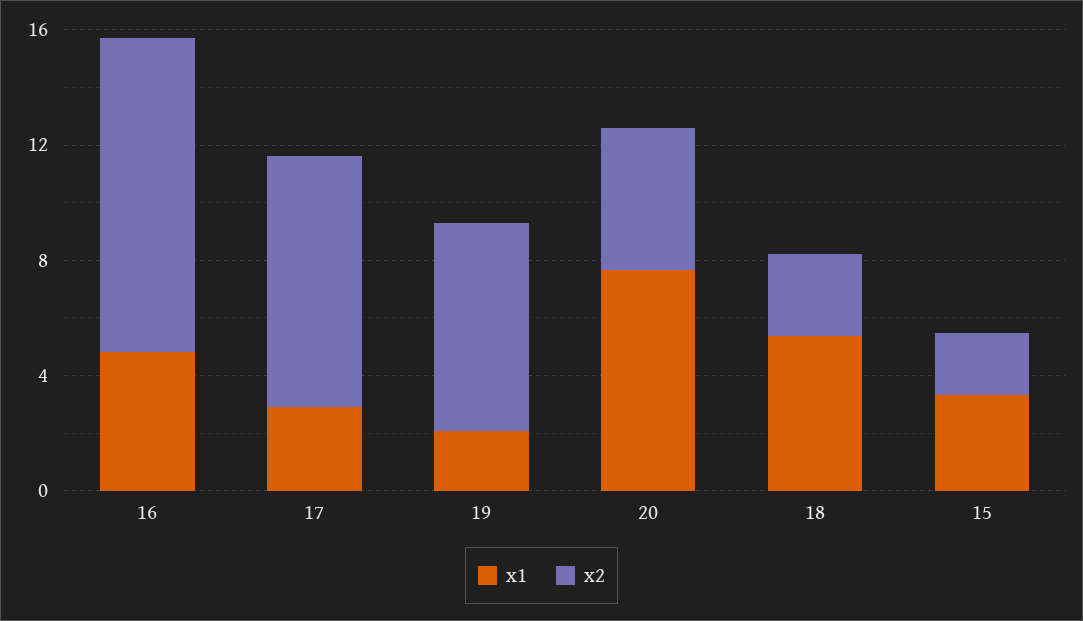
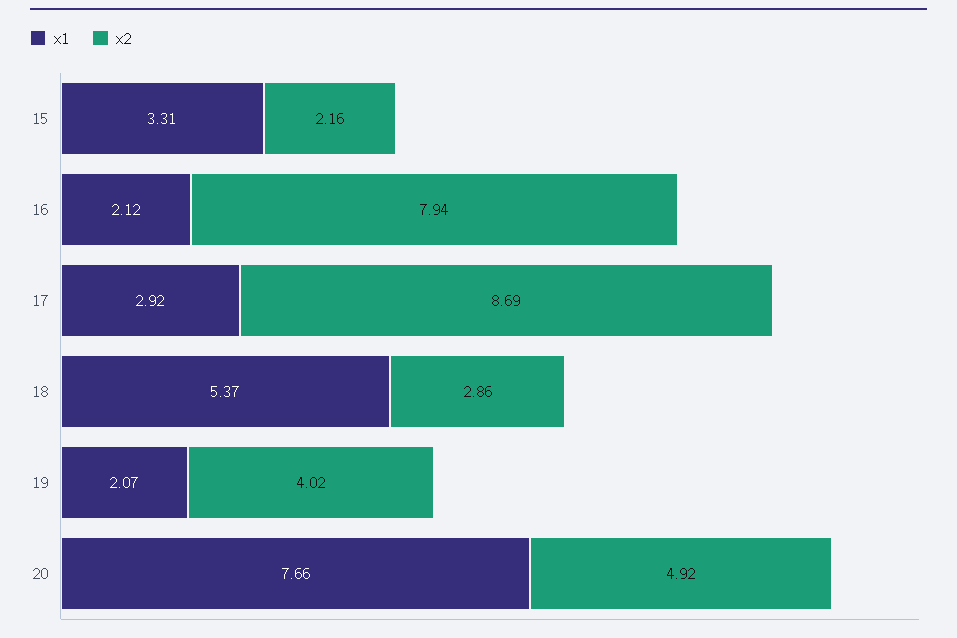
  {
    "x1": {
-     "16": 5,
+     "16": 2.12,
      "17": 2.92,
      "19": 2.07,
      "20": 7.66,
      "18": 5.37,
      "15": 3.31
    },
    "x2": {
-     "16": 11,
+     "16": 7.94,
      "17": 8.69,
-     "19": 7,
+     "19": 4.02,
      "20": 4.92,
      "18": 2.86,
      "15": 2.16
    }
  }

